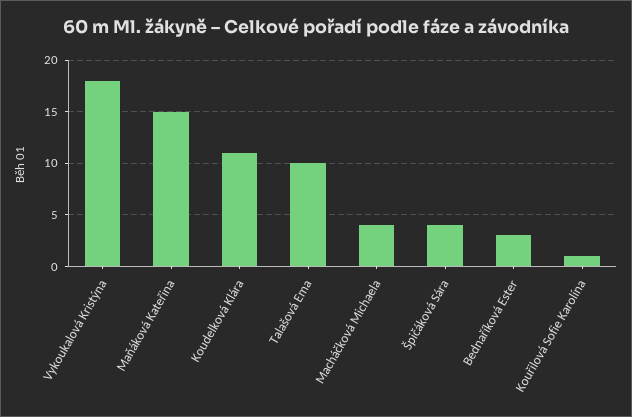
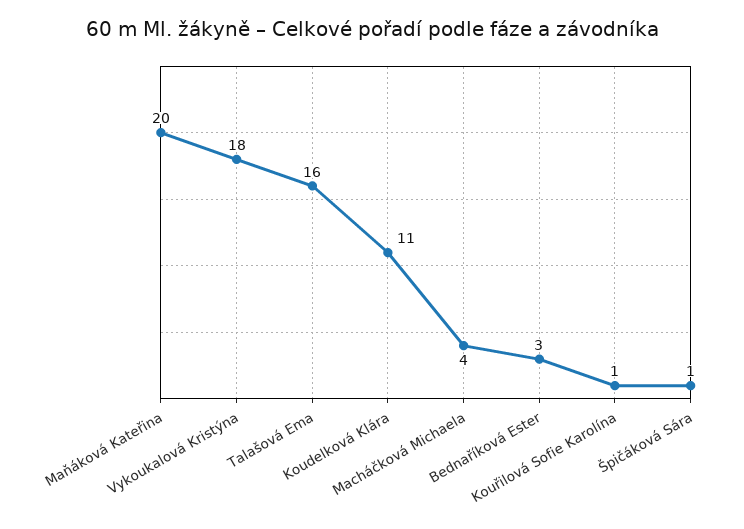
  {
    "Vykoukalová Kristýna": 18,
-   "Maňáková Kateřina": 15,
+   "Maňáková Kateřina": 20,
    "Koudelková Klára": 11,
-   "Talašová Ema": 10,
+   "Talašová Ema": 16,
    "Macháčková Michaela": 4,
-   "Špičáková Sára": 4,
+   "Špičáková Sára": 1,
    "Bednaříková Ester": 3,
    "Kouřilová Sofie Karolína": 1
  }

